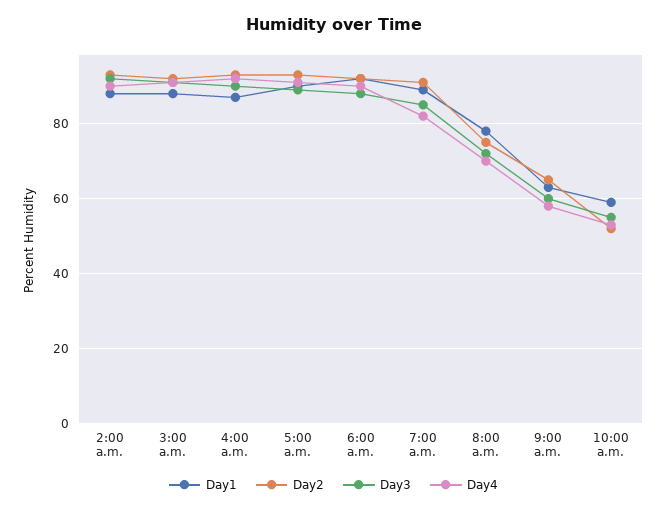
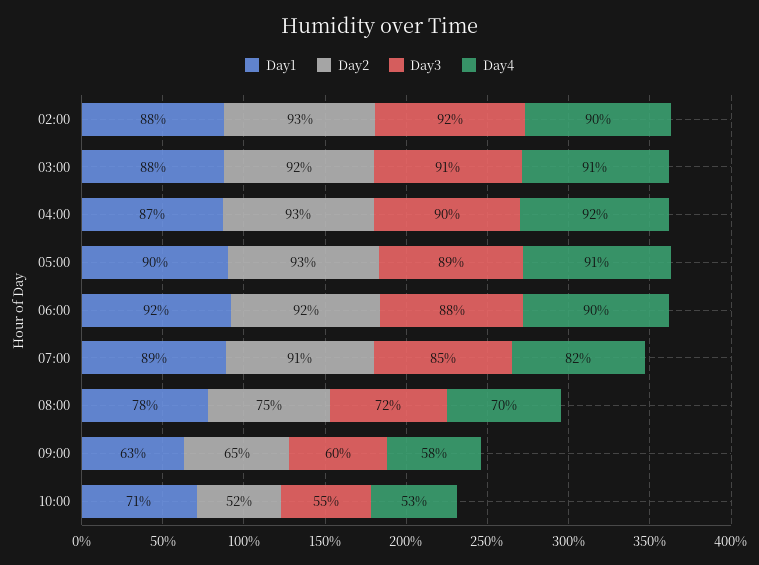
  {
    "Day1": {
      "2:00 a.m.": 88,
      "3:00 a.m.": 88,
      "4:00 a.m.": 87,
      "5:00 a.m.": 90,
      "6:00 a.m.": 92,
      "7:00 a.m.": 89,
      "8:00 a.m.": 78,
      "9:00 a.m.": 63,
-     "10:00 a.m.": 60
+     "10:00 a.m.": 71
    },
    "Day2": {
      "2:00 a.m.": 93,
      "3:00 a.m.": 92,
      "4:00 a.m.": 93,
      "5:00 a.m.": 93,
      "6:00 a.m.": 92,
      "7:00 a.m.": 91,
      "8:00 a.m.": 75,
      "9:00 a.m.": 65,
      "10:00 a.m.": 52
    },
    "Day3": {
      "2:00 a.m.": 92,
      "3:00 a.m.": 91,
      "4:00 a.m.": 90,
      "5:00 a.m.": 89,
      "6:00 a.m.": 88,
      "7:00 a.m.": 85,
      "8:00 a.m.": 72,
      "9:00 a.m.": 60,
      "10:00 a.m.": 55
    },
    "Day4": {
      "2:00 a.m.": 90,
      "3:00 a.m.": 91,
      "4:00 a.m.": 92,
      "5:00 a.m.": 91,
      "6:00 a.m.": 90,
      "7:00 a.m.": 82,
      "8:00 a.m.": 70,
      "9:00 a.m.": 58,
      "10:00 a.m.": 53
    }
  }

